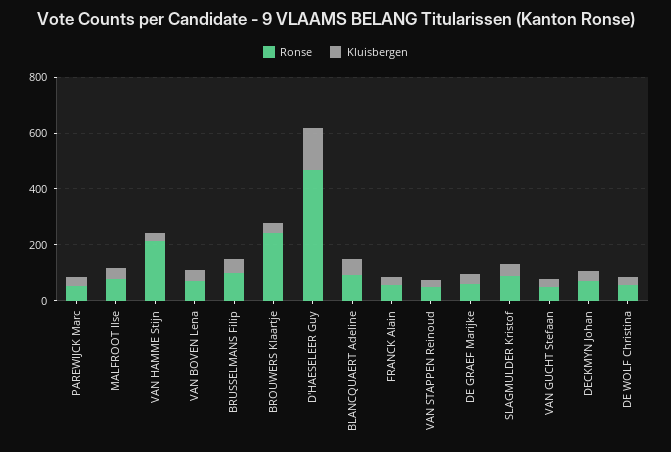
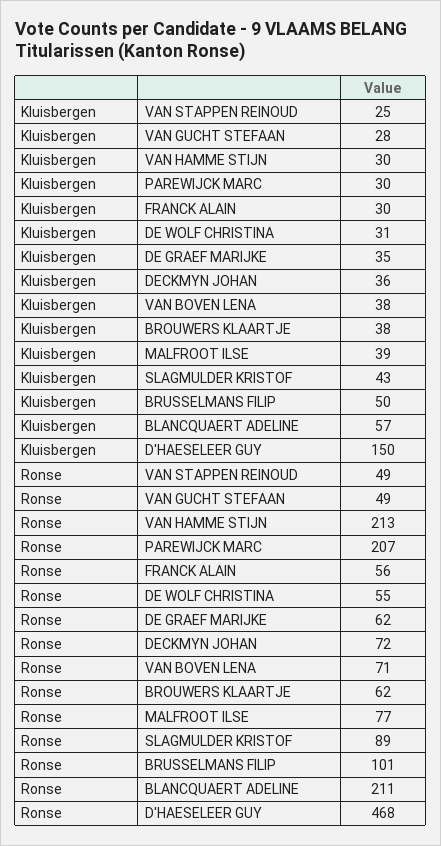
  {
    "Ronse": {
-     "PAREWIJCK Marc": 50,
+     "PAREWIJCK Marc": 207,
      "MALFROOT Ilse": 77,
      "VAN HAMME Stijn": 213,
      "VAN BOVEN Lena": 71,
      "BRUSSELMANS Filip": 101,
-     "BROUWERS Klaartje": 250,
+     "BROUWERS Klaartje": 62,
      "D'HAESELEER Guy": 468,
-     "BLANCQUAERT Adeline": 100,
+     "BLANCQUAERT Adeline": 211,
      "FRANCK Alain": 56,
      "VAN STAPPEN Reinoud": 49,
      "DE GRAEF Marijke": 62,
      "SLAGMULDER Kristof": 89,
      "VAN GUCHT Stefaan": 49,
      "DECKMYN Johan": 72,
      "DE WOLF Christina": 55
    },
    "Kluisbergen": {
      "PAREWIJCK Marc": 30,
      "MALFROOT Ilse": 39,
      "VAN HAMME Stijn": 30,
      "VAN BOVEN Lena": 38,
      "BRUSSELMANS Filip": 50,
      "BROUWERS Klaartje": 38,
      "D'HAESELEER Guy": 150,
      "BLANCQUAERT Adeline": 57,
      "FRANCK Alain": 30,
      "VAN STAPPEN Reinoud": 25,
      "DE GRAEF Marijke": 35,
      "SLAGMULDER Kristof": 43,
      "VAN GUCHT Stefaan": 28,
      "DECKMYN Johan": 36,
      "DE WOLF Christina": 31
    }
  }

